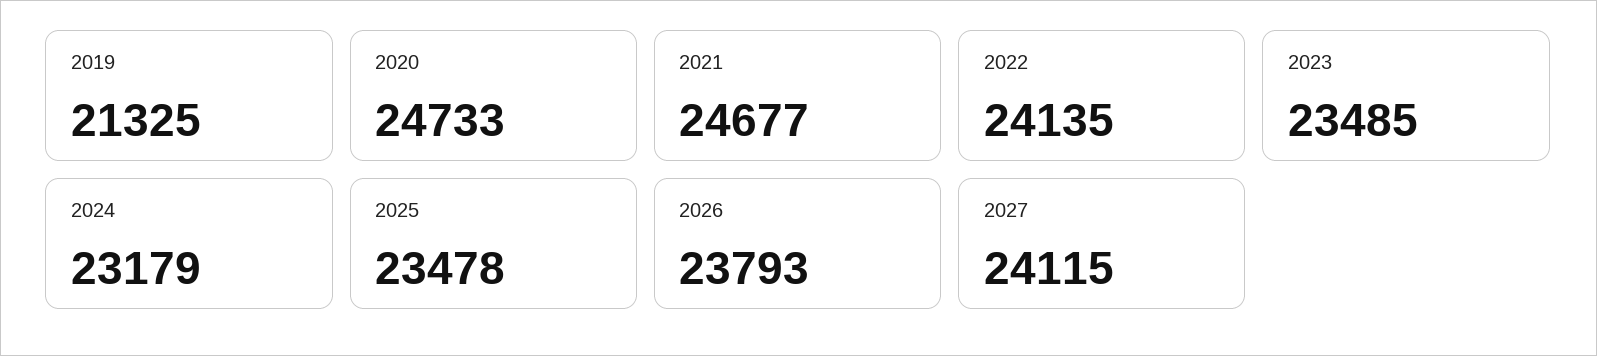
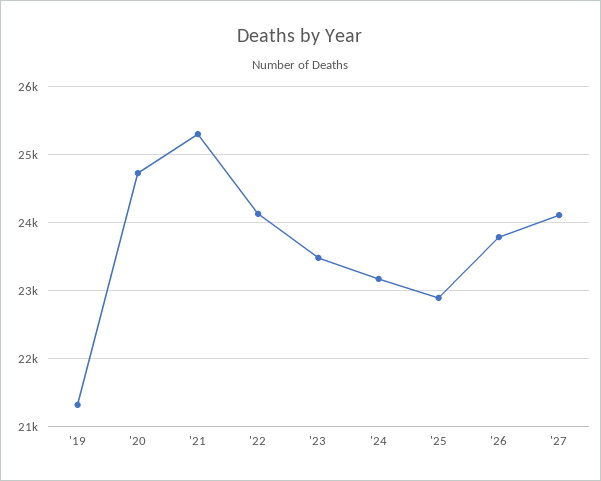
  {
    "2019": 21325,
    "2020": 24733,
-   "2021": 24677,
+   "2021": 25300,
    "2022": 24135,
    "2023": 23485,
    "2024": 23179,
-   "2025": 23478,
+   "2025": 22900,
    "2026": 23793,
    "2027": 24115
  }

